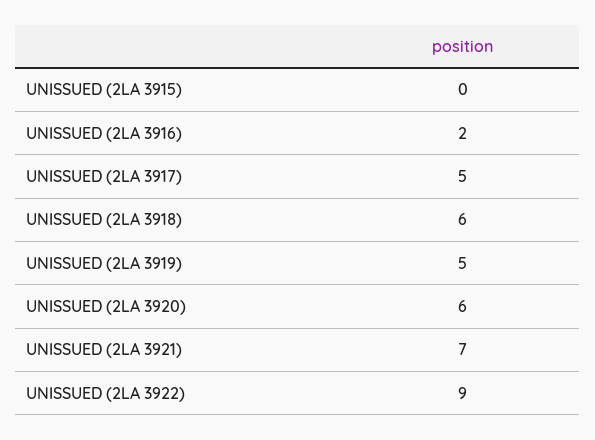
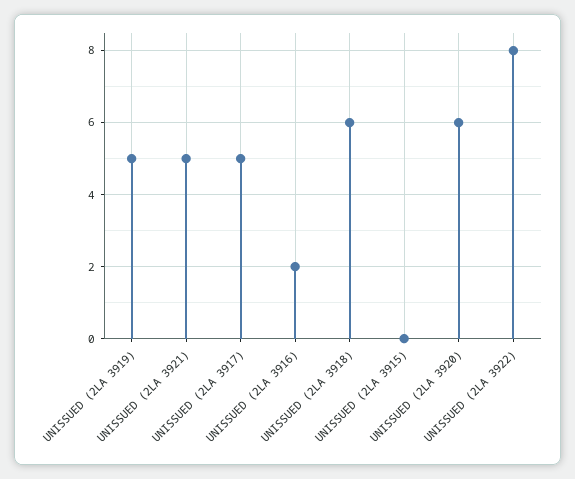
  {
    "UNISSUED (2LA 3915)": 0,
    "UNISSUED (2LA 3916)": 2,
    "UNISSUED (2LA 3917)": 5,
    "UNISSUED (2LA 3918)": 6,
    "UNISSUED (2LA 3919)": 5,
    "UNISSUED (2LA 3920)": 6,
-   "UNISSUED (2LA 3921)": 7,
+   "UNISSUED (2LA 3921)": 5,
-   "UNISSUED (2LA 3922)": 9
+   "UNISSUED (2LA 3922)": 8
  }

